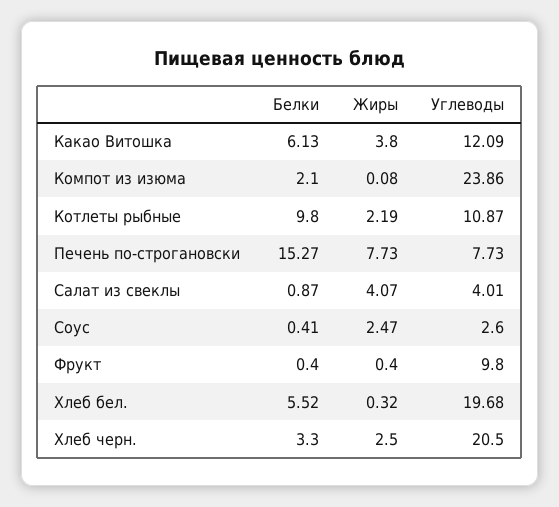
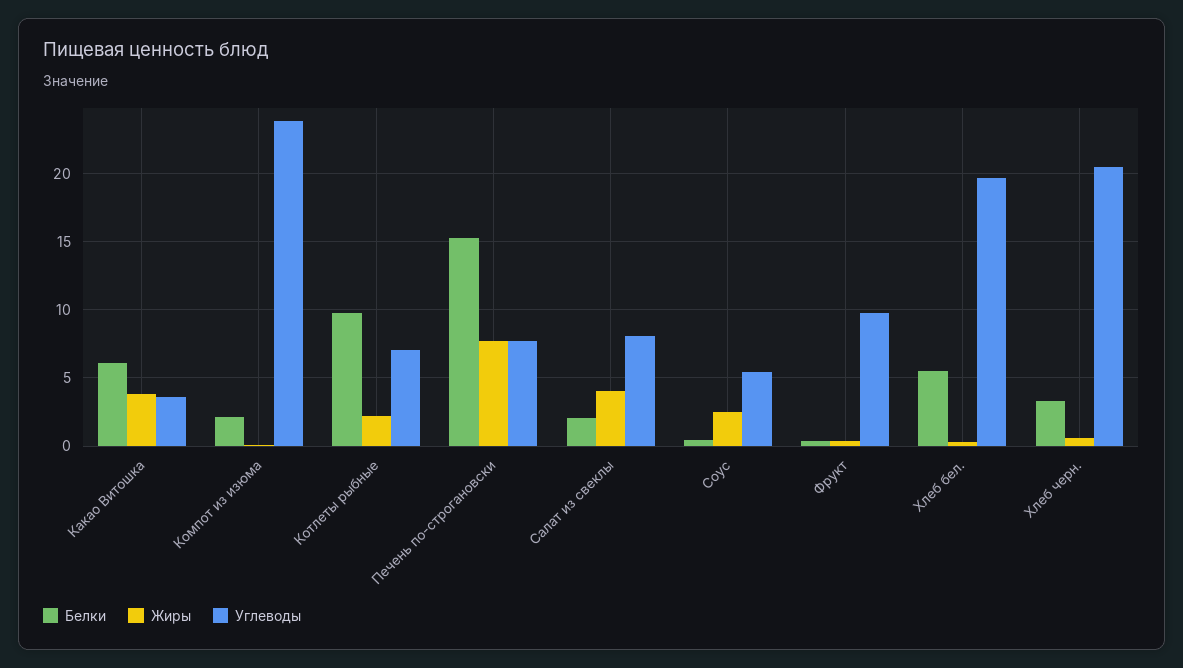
  {
    "Белки": {
      "Какао Витошка": 6.13,
      "Компот из изюма": 2.1,
      "Котлеты рыбные": 9.8,
      "Печень по-строгановски": 15.27,
-     "Салат из свеклы": 0.87,
+     "Салат из свеклы": 2,
      "Соус": 0.41,
      "Фрукт": 0.4,
      "Хлеб бел.": 5.52,
      "Хлеб черн.": 3.3
    },
    "Жиры": {
      "Какао Витошка": 3.8,
      "Компот из изюма": 0.08,
      "Котлеты рыбные": 2.19,
      "Печень по-строгановски": 7.73,
      "Салат из свеклы": 4.07,
      "Соус": 2.47,
      "Фрукт": 0.4,
      "Хлеб бел.": 0.32,
-     "Хлеб черн.": 2.5
+     "Хлеб черн.": 0.5
    },
    "Углеводы": {
-     "Какао Витошка": 12.09,
+     "Какао Витошка": 3.5,
      "Компот из изюма": 23.86,
-     "Котлеты рыбные": 10.87,
+     "Котлеты рыбные": 7,
      "Печень по-строгановски": 7.73,
-     "Салат из свеклы": 4.01,
+     "Салат из свеклы": 8,
-     "Соус": 2.6,
+     "Соус": 5.5,
      "Фрукт": 9.8,
      "Хлеб бел.": 19.68,
      "Хлеб черн.": 20.5
    }
  }

